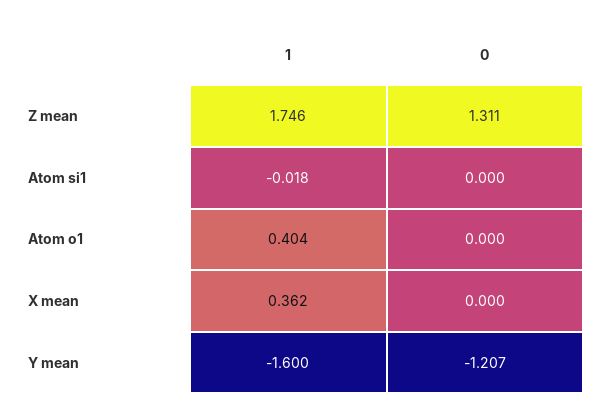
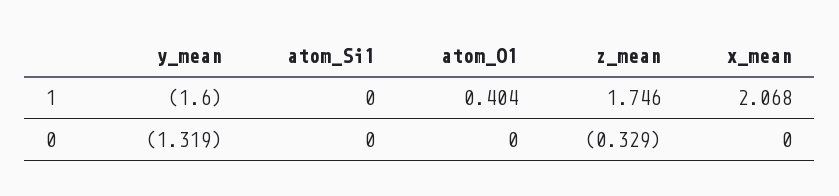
  {
    "1": {
      "Z mean": 1.746,
-     "Atom si1": -0.018,
+     "Atom si1": 0,
      "Atom o1": 0.404,
-     "X mean": 0.362,
+     "X mean": 2.068,
      "Y mean": -1.6
    },
    "0": {
-     "Z mean": 1.311,
+     "Z mean": -0.329,
      "Atom si1": 0,
      "Atom o1": 0,
      "X mean": 0,
-     "Y mean": -1.207
+     "Y mean": -1.319
    }
  }

